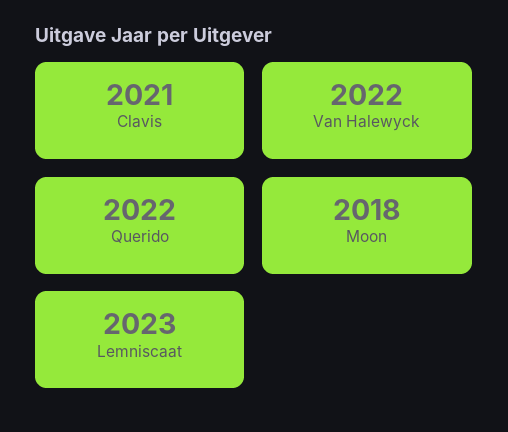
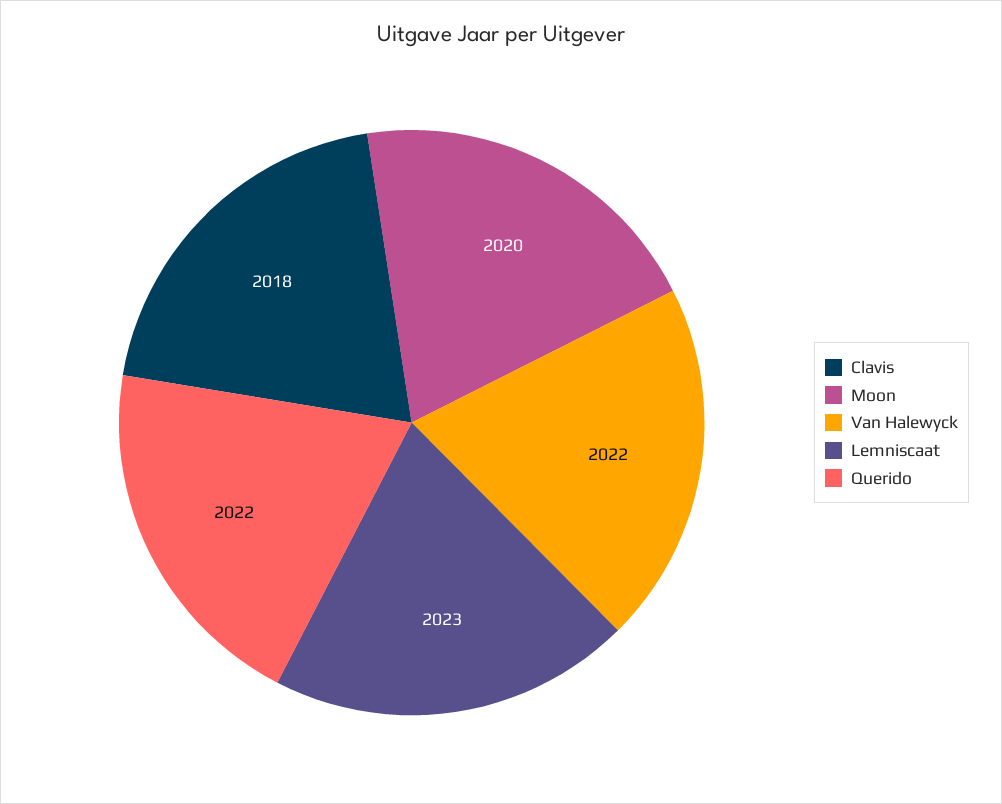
  {
-   "Clavis": 2021,
+   "Clavis": 2018,
    "Van Halewyck": 2022,
    "Querido": 2022,
-   "Moon": 2018,
+   "Moon": 2020,
    "Lemniscaat": 2023
  }

